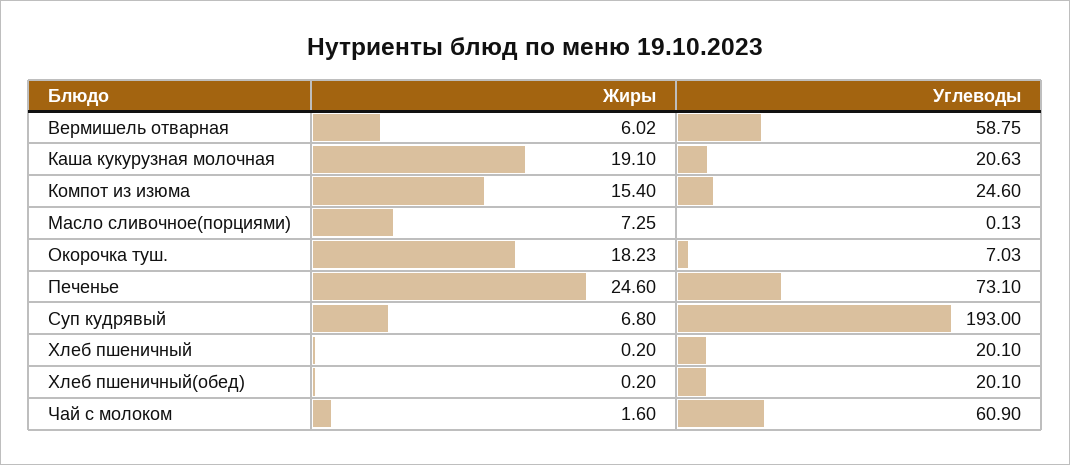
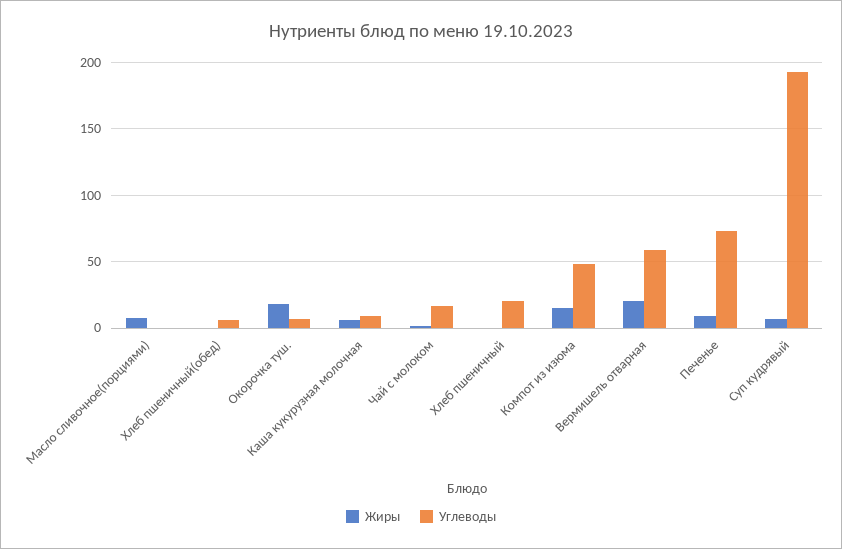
  {
    "Жиры": {
-     "Вермишель отварная": 6.02,
+     "Вермишель отварная": 20,
-     "Каша кукурузная молочная": 19.1,
+     "Каша кукурузная молочная": 5,
      "Компот из изюма": 15.4,
      "Масло сливочное(порциями)": 7.25,
      "Окорочка туш.": 18.23,
-     "Печенье": 24.6,
+     "Печенье": 10,
      "Суп кудрявый": 6.8,
      "Хлеб пшеничный": 0.2,
      "Хлеб пшеничный(обед)": 0.2,
      "Чай с молоком": 1.6
    },
    "Углеводы": {
      "Вермишель отварная": 58.75,
-     "Каша кукурузная молочная": 20.63,
+     "Каша кукурузная молочная": 10,
-     "Компот из изюма": 24.6,
+     "Компот из изюма": 50,
      "Масло сливочное(порциями)": 0.13,
      "Окорочка туш.": 7.03,
      "Печенье": 73.1,
      "Суп кудрявый": 193,
      "Хлеб пшеничный": 20.1,
-     "Хлеб пшеничный(обед)": 20.1,
+     "Хлеб пшеничный(обед)": 5,
-     "Чай с молоком": 60.9
+     "Чай с молоком": 15
    }
  }

